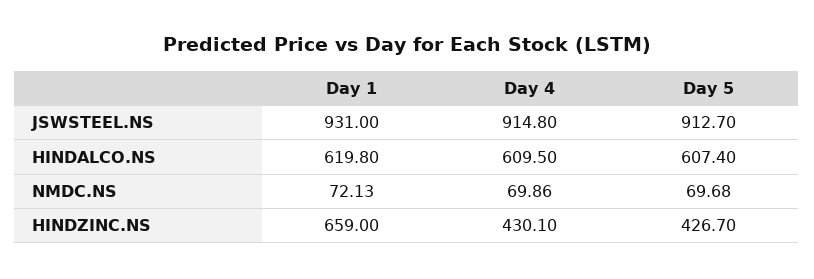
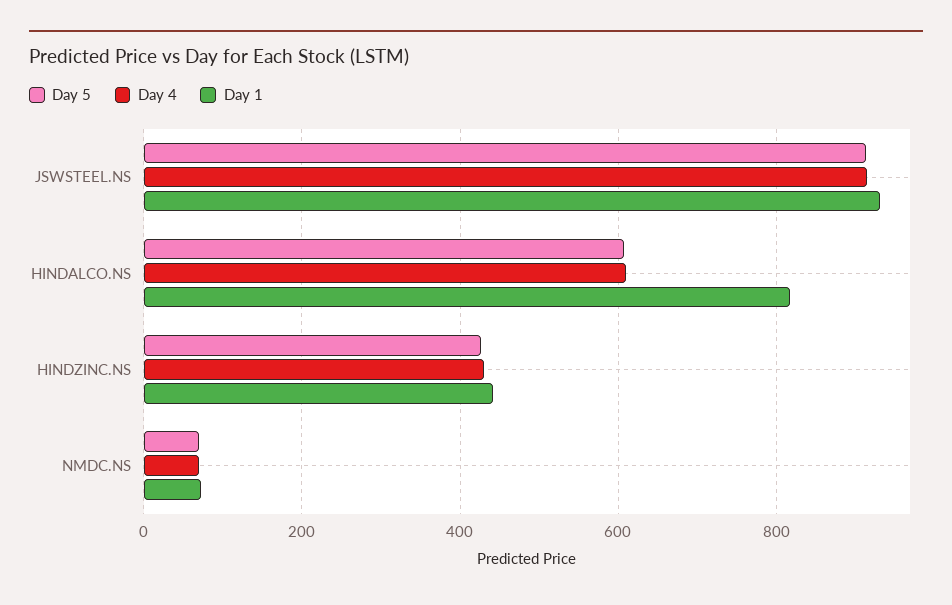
  {
    "Day 1": {
      "JSWSTEEL.NS": 931,
-     "HINDALCO.NS": 619.8,
+     "HINDALCO.NS": 820,
      "NMDC.NS": 72.13,
-     "HINDZINC.NS": 659
+     "HINDZINC.NS": 440
    },
    "Day 4": {
      "JSWSTEEL.NS": 914.8,
      "HINDALCO.NS": 609.5,
      "NMDC.NS": 69.86,
      "HINDZINC.NS": 430.1
    },
    "Day 5": {
      "JSWSTEEL.NS": 912.7,
      "HINDALCO.NS": 607.4,
      "NMDC.NS": 69.68,
      "HINDZINC.NS": 426.7
    }
  }

